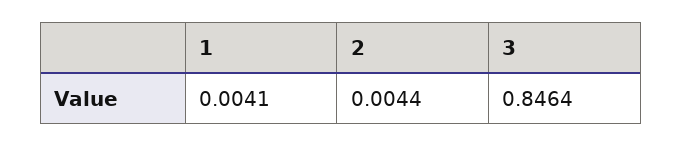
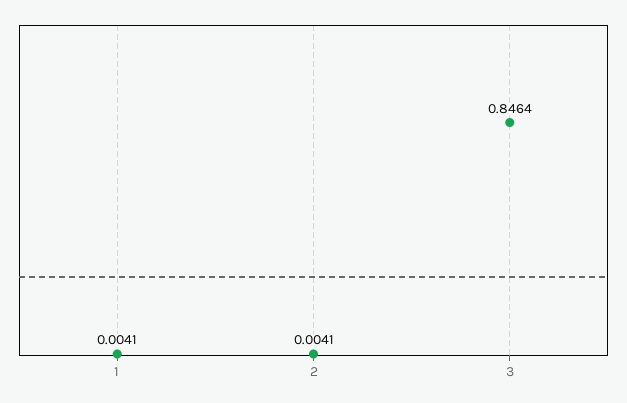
  {
    "1": 0.0041,
-   "2": 0.0044,
+   "2": 0.0041,
    "3": 0.8464
  }

